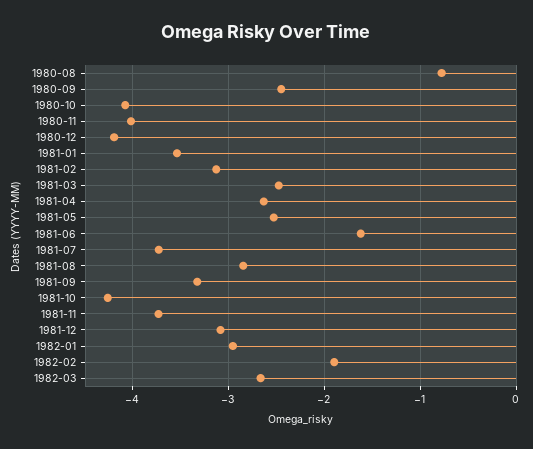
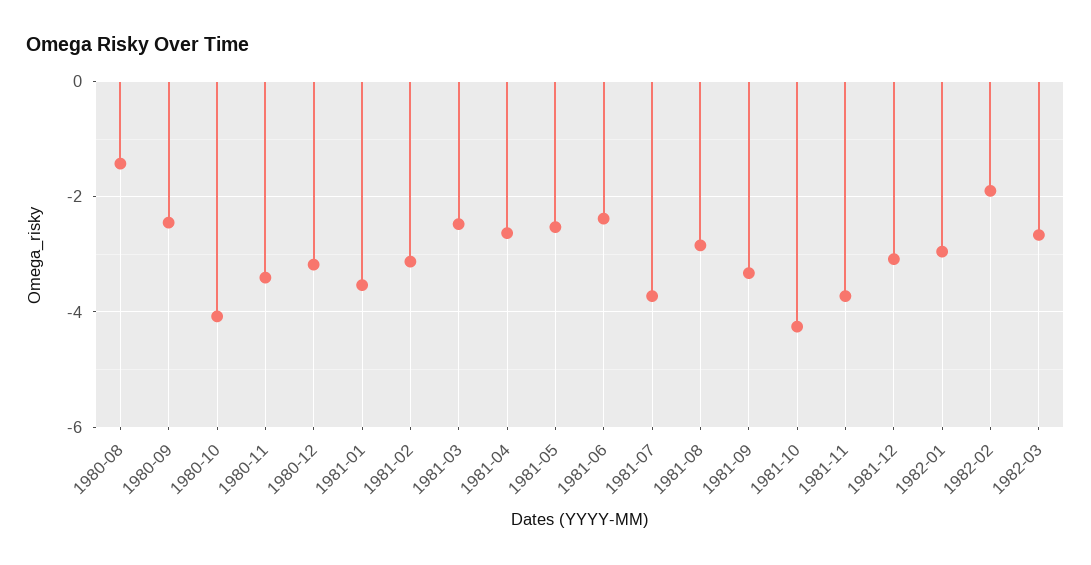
  {
-   "1980-08": -0.8,
+   "1980-08": -1.4,
    "1980-09": -2.5,
    "1980-10": -4.1,
-   "1980-11": -4,
+   "1980-11": -3.4,
-   "1980-12": -4.2,
+   "1980-12": -3.2,
    "1981-01": -3.5,
    "1981-02": -3.1,
    "1981-03": -2.5,
    "1981-04": -2.6,
    "1981-05": -2.5,
-   "1981-06": -1.6,
+   "1981-06": -2.4,
    "1981-07": -3.7,
    "1981-08": -2.8,
    "1981-09": -3.3,
    "1981-10": -4.3,
    "1981-11": -3.7,
    "1981-12": -3.1,
    "1982-01": -3,
    "1982-02": -1.9,
    "1982-03": -2.7
  }

